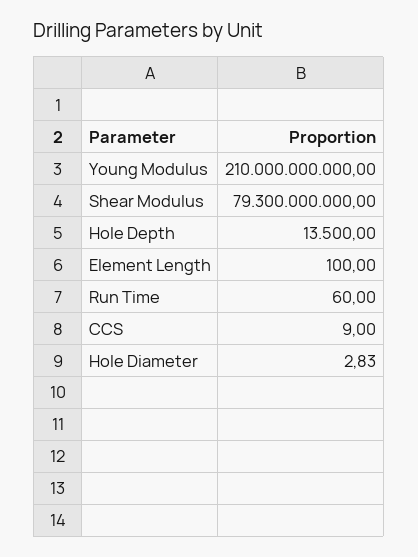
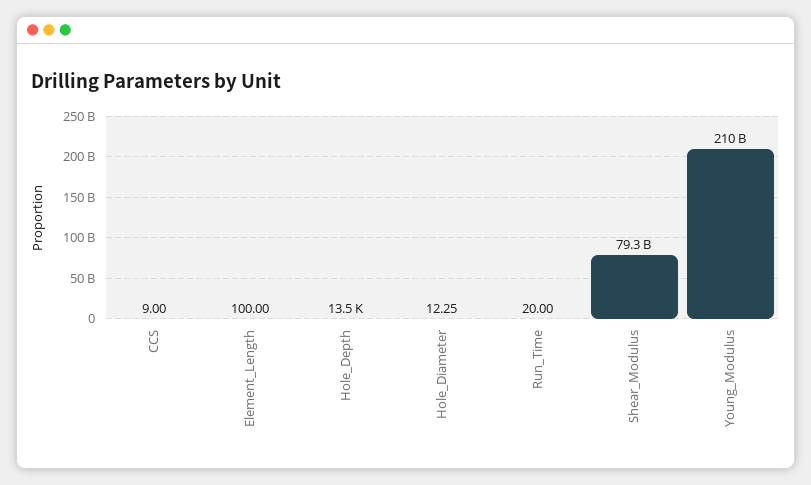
  {
    "Young Modulus": 210000000000,
    "Shear Modulus": 79300000000,
    "Hole Depth": 13500,
    "Element Length": 100,
-   "Run Time": 60,
+   "Run Time": 20,
    "CCS": 9,
-   "Hole Diameter": 2.83
+   "Hole Diameter": 12.25
  }

